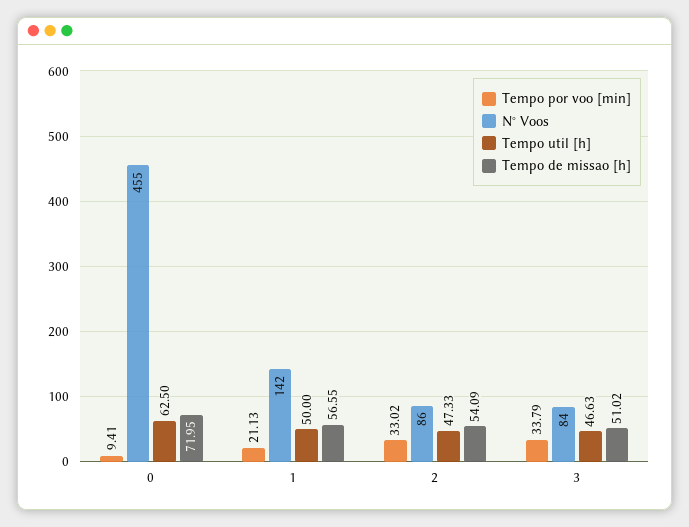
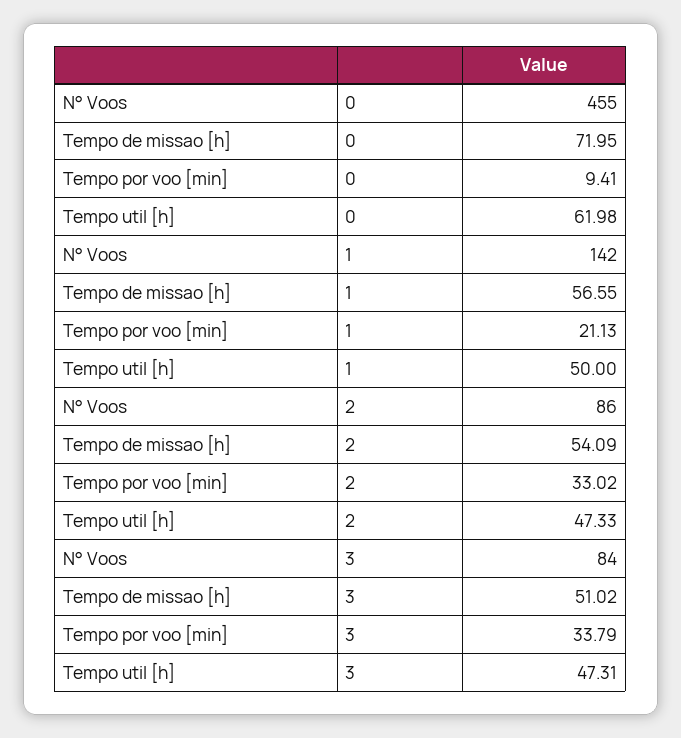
  {
    "Tempo por voo [min]": {
      "0": 9.41,
      "1": 21.13,
      "2": 33.02,
      "3": 33.79
    },
    "N° Voos": {
      "0": 455,
      "1": 142,
      "2": 86,
      "3": 84
    },
    "Tempo util [h]": {
-     "0": 62.5,
+     "0": 61.98,
      "1": 50,
      "2": 47.33,
-     "3": 46.63
+     "3": 47.31
    },
    "Tempo de missao [h]": {
      "0": 71.95,
      "1": 56.55,
      "2": 54.09,
      "3": 51.02
    }
  }

